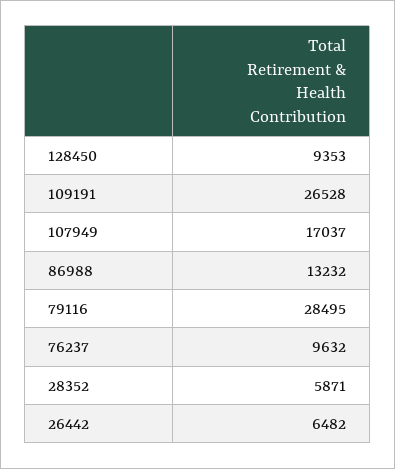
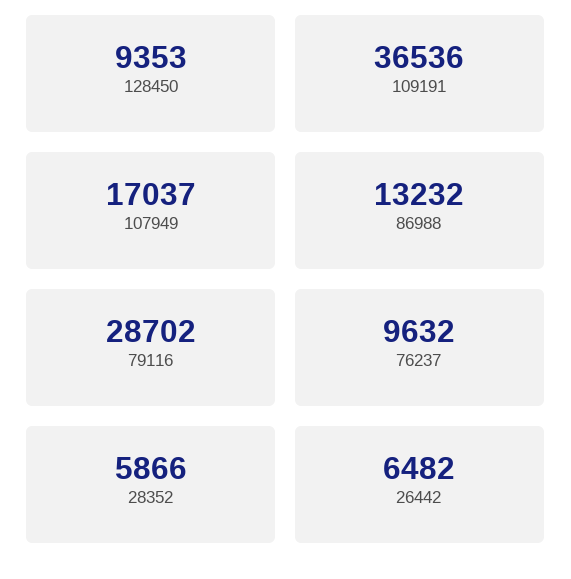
  {
    "128450": 9353,
-   "109191": 26528,
+   "109191": 36536,
    "107949": 17037,
    "86988": 13232,
-   "79116": 28495,
+   "79116": 28702,
    "76237": 9632,
-   "28352": 5871,
+   "28352": 5866,
    "26442": 6482
  }

